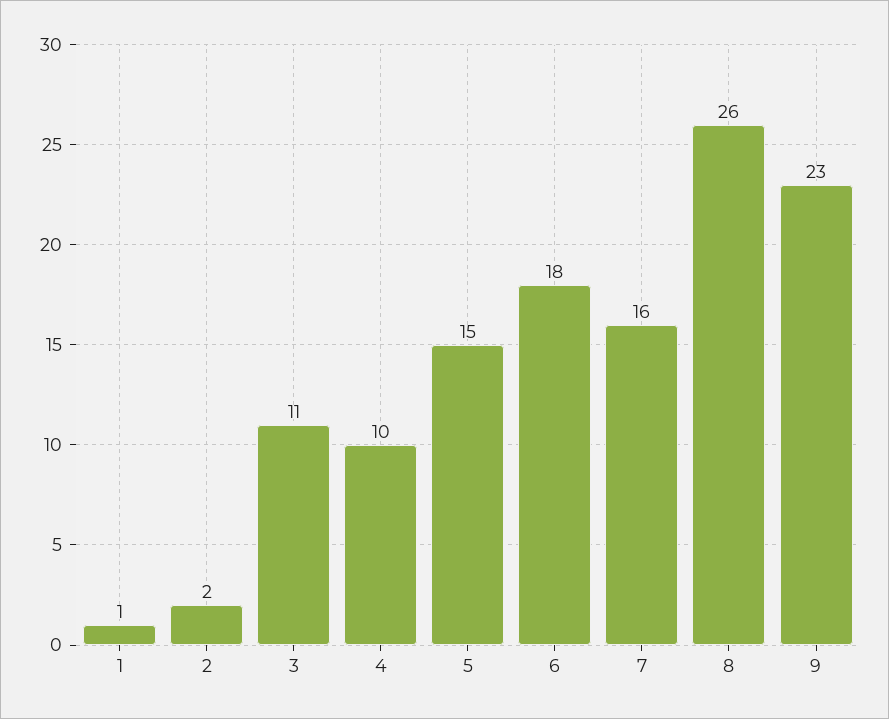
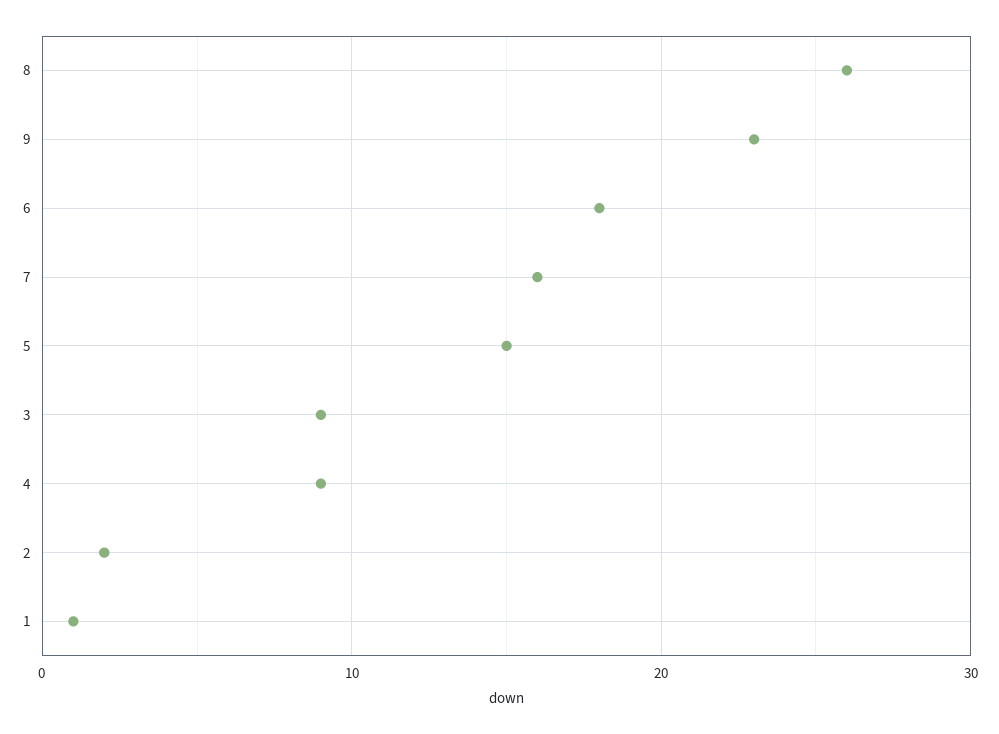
  {
    "1": 1,
    "2": 2,
-   "3": 11,
+   "3": 9,
-   "4": 10,
+   "4": 9,
    "5": 15,
    "6": 18,
    "7": 16,
    "8": 26,
    "9": 23
  }

